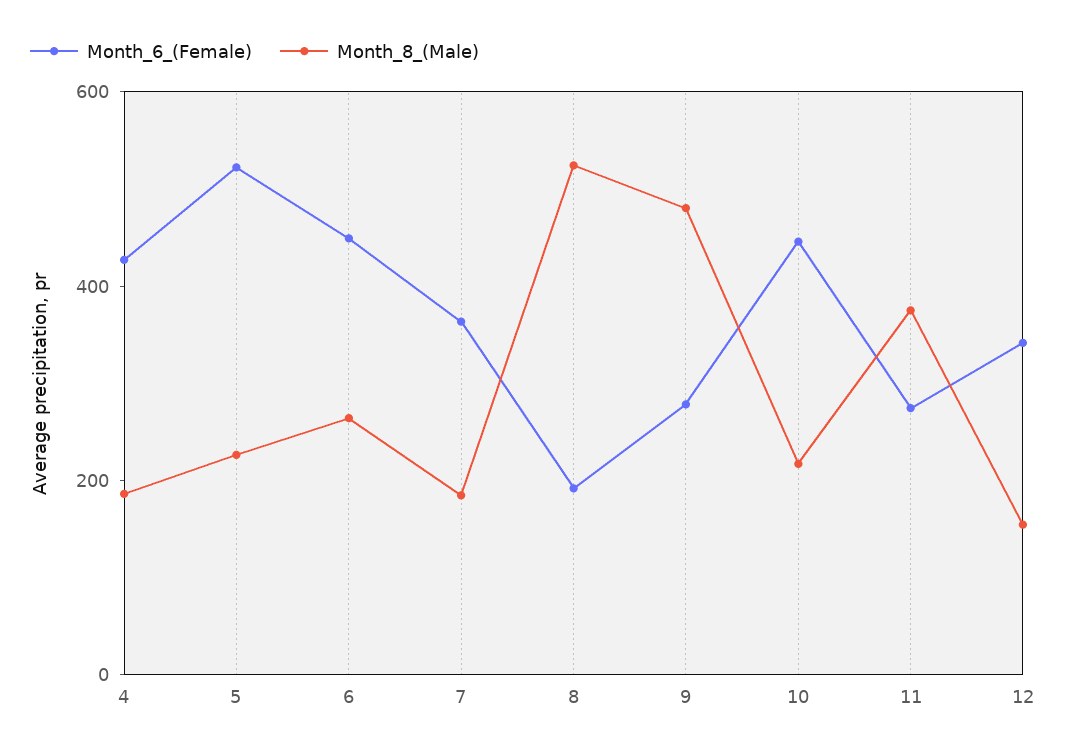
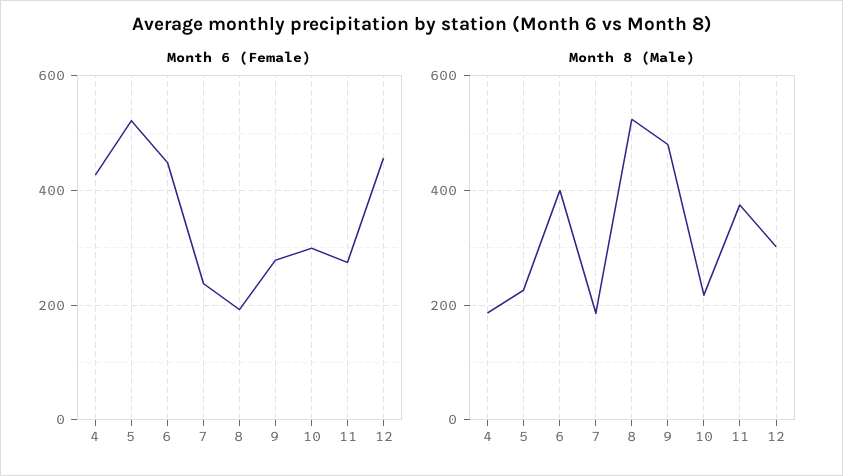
  {
    "Month_6_(Female)": {
      "4": 420,
      "5": 520,
      "6": 440,
-     "7": 350,
+     "7": 240,
      "8": 200,
      "9": 280,
-     "10": 450,
+     "10": 300,
      "11": 280,
-     "12": 350
+     "12": 460
    },
    "Month_8_(Male)": {
      "4": 180,
      "5": 220,
-     "6": 250,
+     "6": 400,
      "7": 180,
      "8": 520,
      "9": 480,
      "10": 220,
      "11": 380,
-     "12": 150
+     "12": 300
    }
  }

